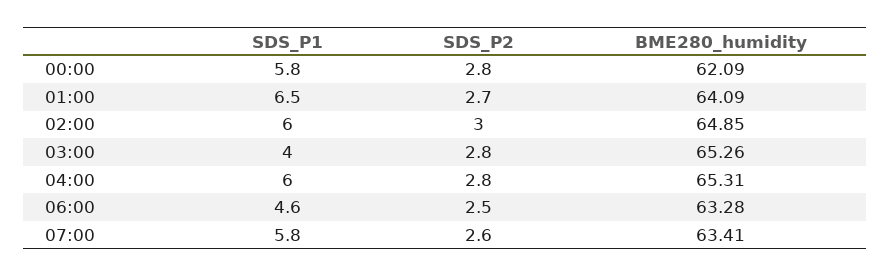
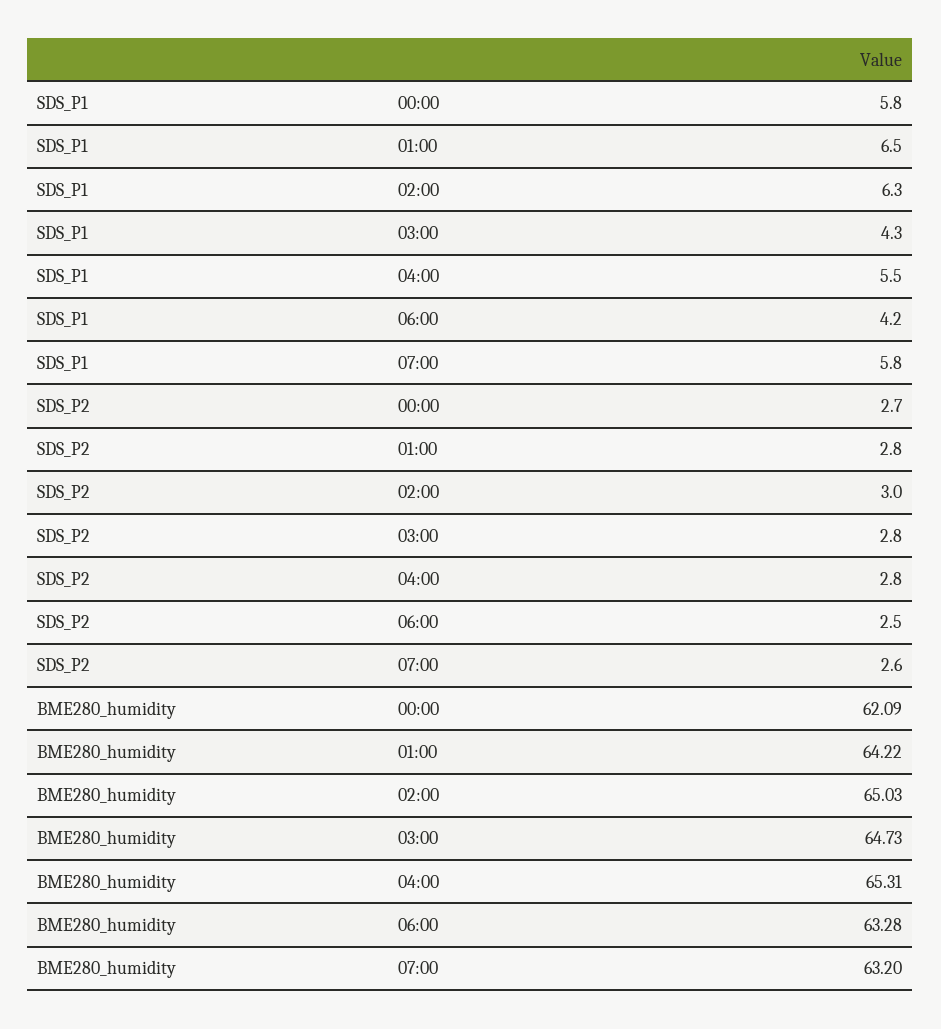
  {
    "SDS_P1": {
      "00:00": 5.8,
      "01:00": 6.5,
-     "02:00": 6,
+     "02:00": 6.3,
-     "03:00": 4,
+     "03:00": 4.3,
-     "04:00": 6,
+     "04:00": 5.5,
-     "06:00": 4.6,
+     "06:00": 4.2,
      "07:00": 5.8
    },
    "SDS_P2": {
-     "00:00": 2.8,
+     "00:00": 2.7,
-     "01:00": 2.7,
+     "01:00": 2.8,
      "02:00": 3,
      "03:00": 2.8,
      "04:00": 2.8,
      "06:00": 2.5,
      "07:00": 2.6
    },
    "BME280_humidity": {
      "00:00": 62.09,
-     "01:00": 64.09,
+     "01:00": 64.22,
-     "02:00": 64.85,
+     "02:00": 65.03,
-     "03:00": 65.26,
+     "03:00": 64.73,
      "04:00": 65.31,
      "06:00": 63.28,
-     "07:00": 63.41
+     "07:00": 63.2
    }
  }

